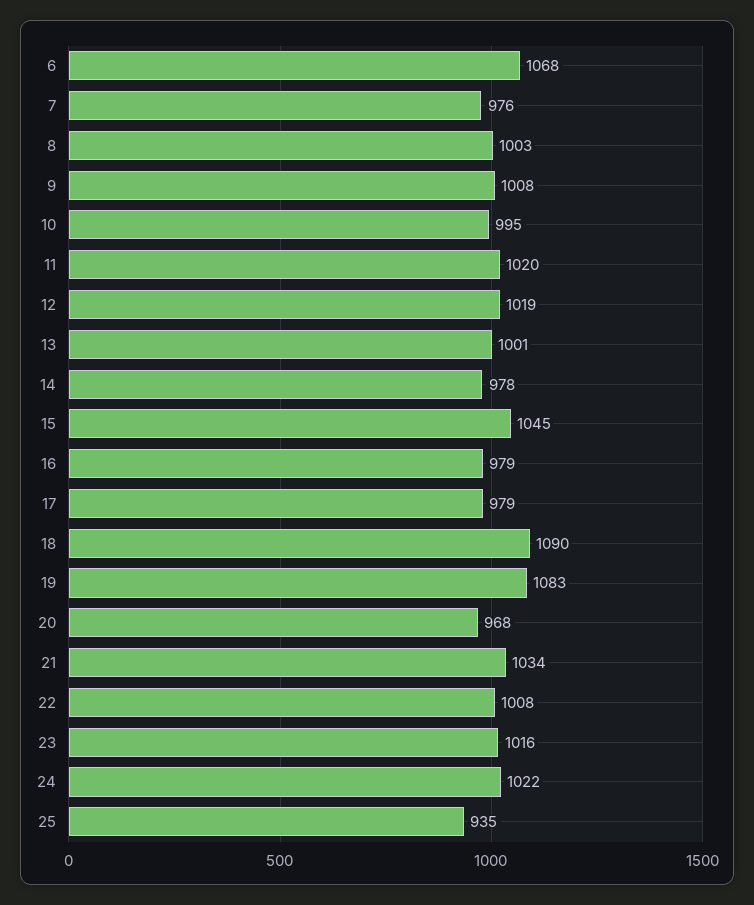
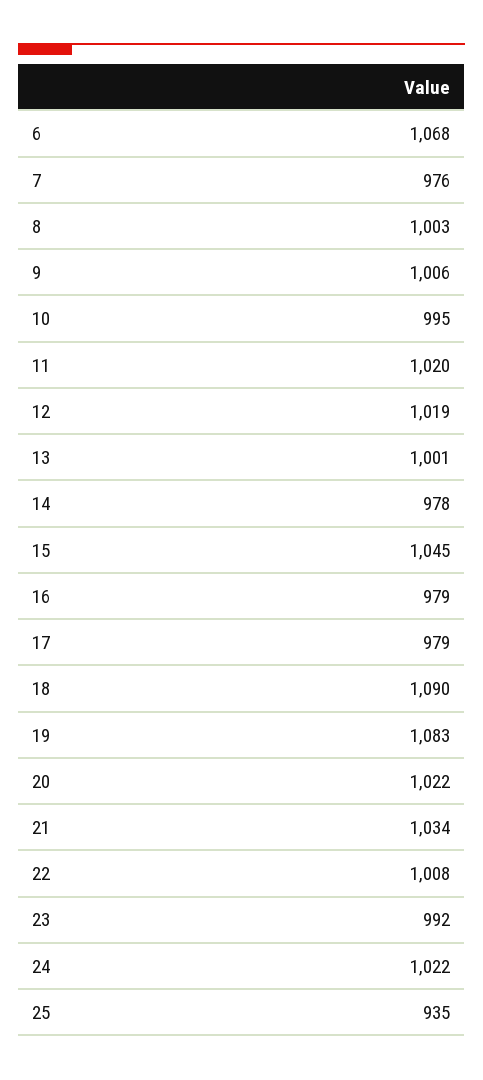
  {
    "6": 1068,
    "7": 976,
    "8": 1003,
-   "9": 1008,
+   "9": 1006,
    "10": 995,
    "11": 1020,
    "12": 1019,
    "13": 1001,
    "14": 978,
    "15": 1045,
    "16": 979,
    "17": 979,
    "18": 1090,
    "19": 1083,
-   "20": 968,
+   "20": 1022,
    "21": 1034,
    "22": 1008,
-   "23": 1016,
+   "23": 992,
    "24": 1022,
    "25": 935
  }

